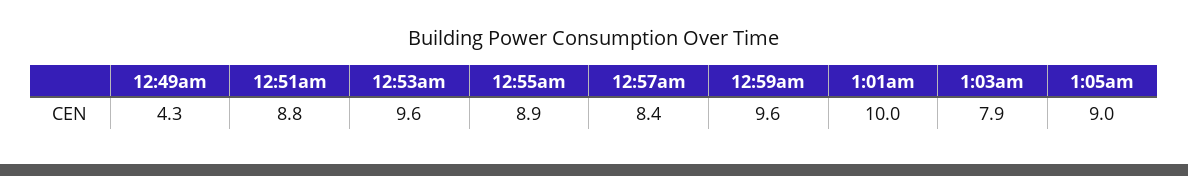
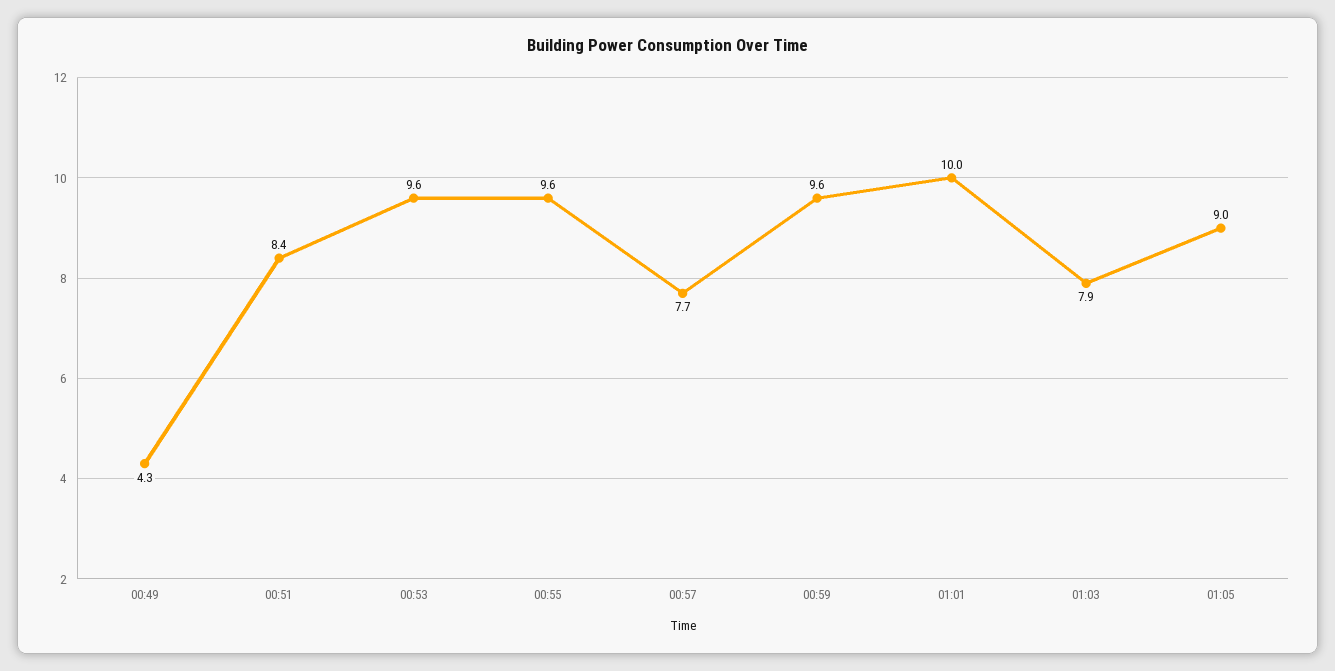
  {
    "12:49am": 4.3,
-   "12:51am": 8.8,
+   "12:51am": 8.4,
    "12:53am": 9.6,
-   "12:55am": 8.9,
+   "12:55am": 9.6,
-   "12:57am": 8.4,
+   "12:57am": 7.7,
    "12:59am": 9.6,
    "1:01am": 10,
    "1:03am": 7.9,
    "1:05am": 9
  }

